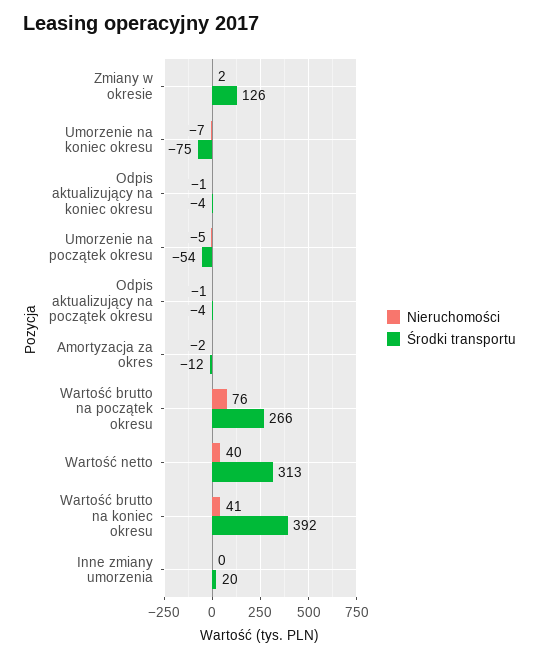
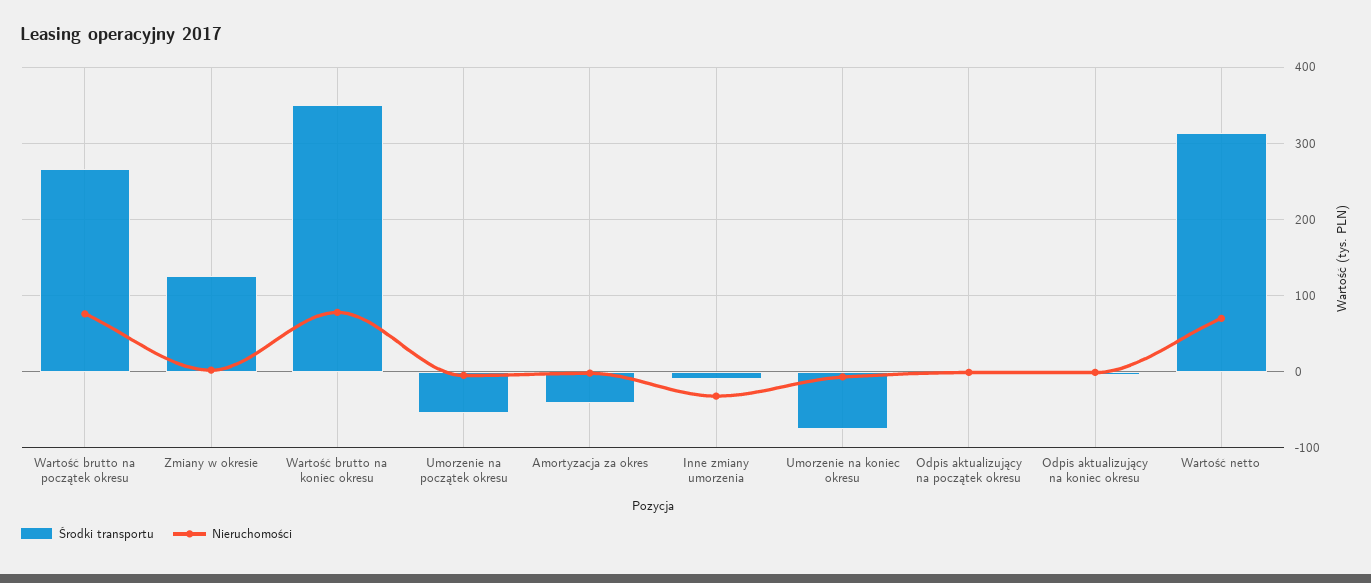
  {
    "Nieruchomości": {
      "Zmiany w okresie": 2,
      "Umorzenie na koniec okresu": -7,
      "Odpis aktualizujący na koniec okresu": -1,
      "Umorzenie na początek okresu": -5,
      "Odpis aktualizujący na początek okresu": -1,
      "Amortyzacja za okres": -2,
      "Wartość brutto na początek okresu": 76,
-     "Wartość netto": 40,
+     "Wartość netto": 70,
-     "Wartość brutto na koniec okresu": 41,
+     "Wartość brutto na koniec okresu": 80,
-     "Inne zmiany umorzenia": 0
+     "Inne zmiany umorzenia": -30
    },
    "Środki transportu": {
      "Zmiany w okresie": 126,
      "Umorzenie na koniec okresu": -75,
      "Odpis aktualizujący na koniec okresu": -4,
      "Umorzenie na początek okresu": -54,
      "Odpis aktualizujący na początek okresu": -4,
-     "Amortyzacja za okres": -12,
+     "Amortyzacja za okres": -40,
      "Wartość brutto na początek okresu": 266,
      "Wartość netto": 313,
-     "Wartość brutto na koniec okresu": 392,
+     "Wartość brutto na koniec okresu": 350,
-     "Inne zmiany umorzenia": 20
+     "Inne zmiany umorzenia": -10
    }
  }

